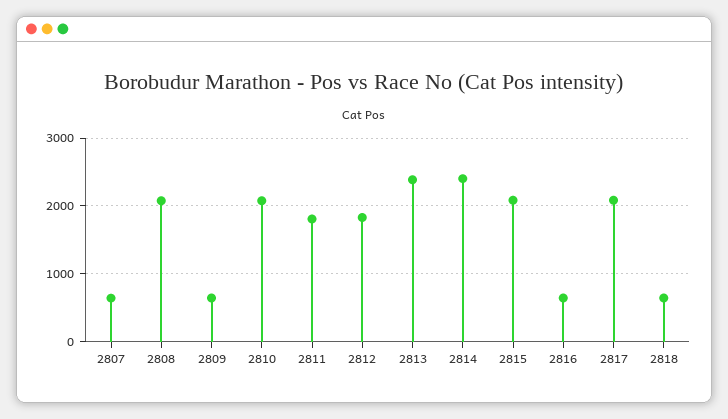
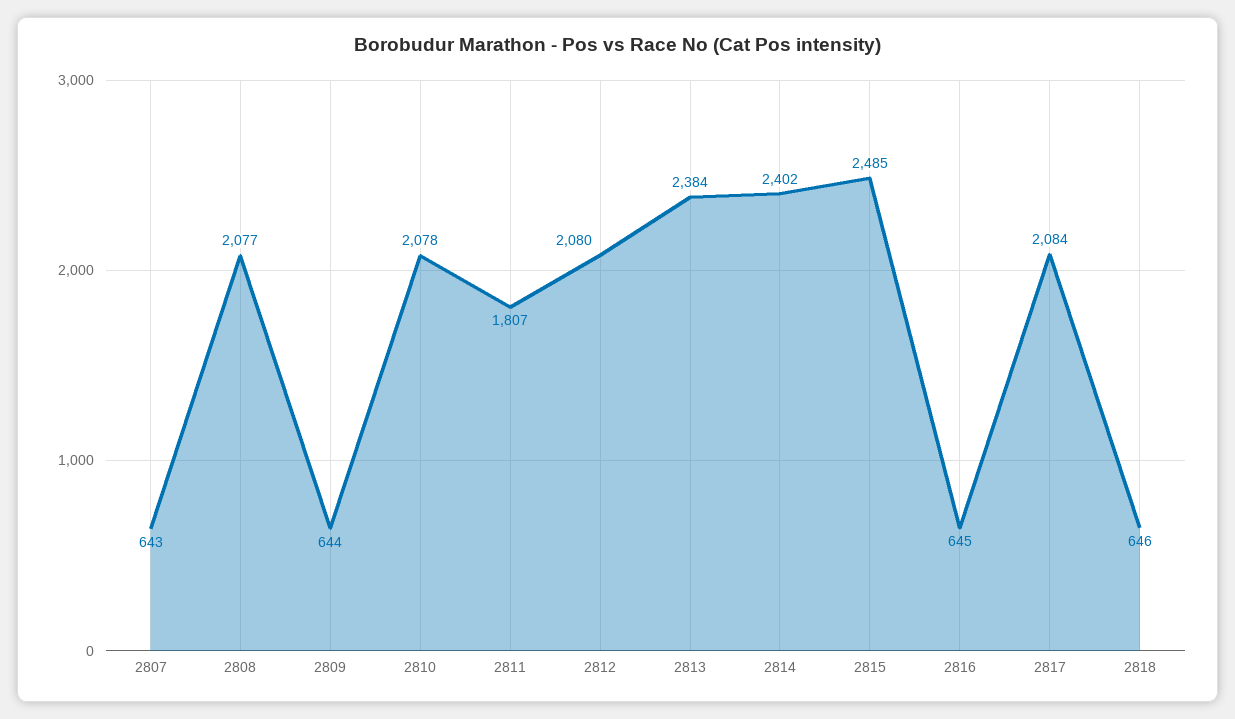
  {
    "2807": 643,
    "2808": 2077,
    "2809": 644,
    "2810": 2078,
    "2811": 1807,
-   "2812": 1800,
+   "2812": 2080,
    "2813": 2384,
    "2814": 2402,
-   "2815": 2100,
+   "2815": 2485,
    "2816": 645,
    "2817": 2084,
    "2818": 646
  }

